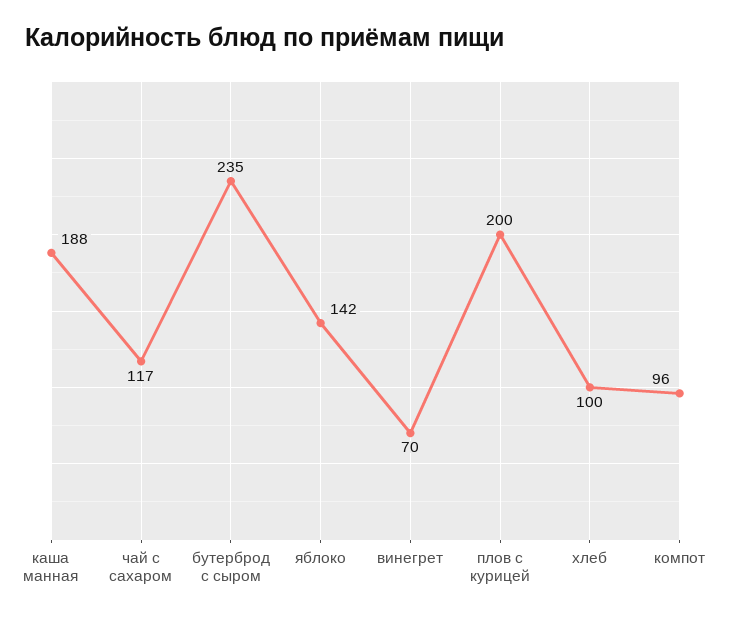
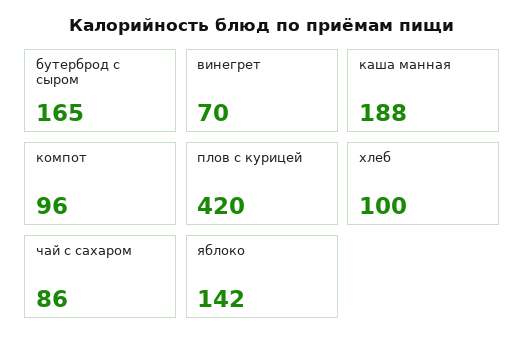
  {
    "каша манная": 188,
-   "чай с сахаром": 117,
+   "чай с сахаром": 86,
-   "бутерброд с сыром": 235,
+   "бутерброд с сыром": 165,
    "яблоко": 142,
    "винегрет": 70,
-   "плов с курицей": 200,
+   "плов с курицей": 420,
    "хлеб": 100,
    "компот": 96
  }

